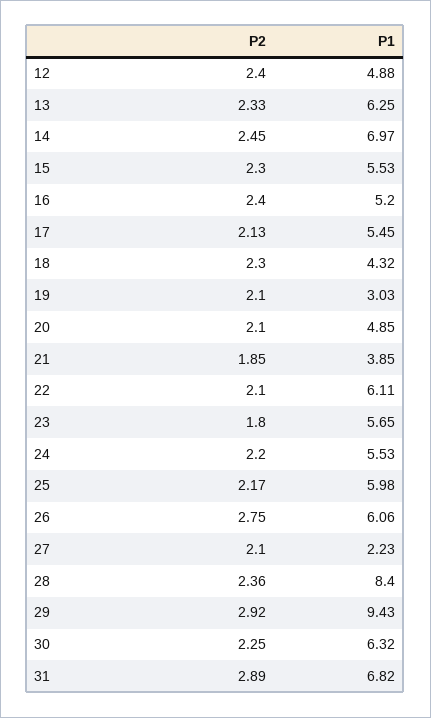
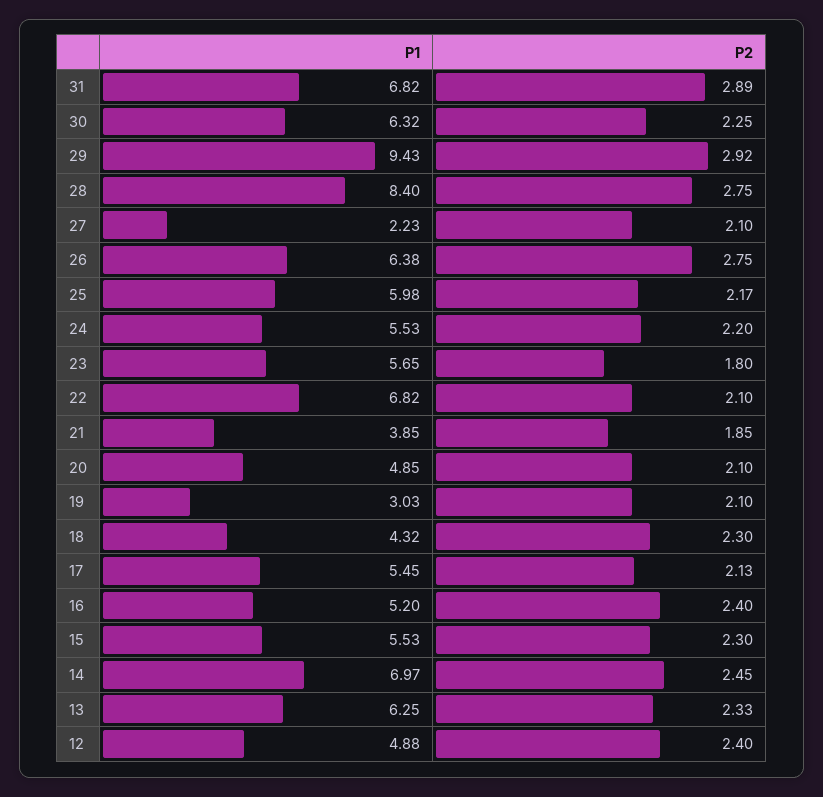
  {
    "P2": {
      "12": 2.4,
      "13": 2.33,
      "14": 2.45,
      "15": 2.3,
      "16": 2.4,
      "17": 2.13,
      "18": 2.3,
      "19": 2.1,
      "20": 2.1,
      "21": 1.85,
      "22": 2.1,
      "23": 1.8,
      "24": 2.2,
      "25": 2.17,
      "26": 2.75,
      "27": 2.1,
-     "28": 2.36,
+     "28": 2.75,
      "29": 2.92,
      "30": 2.25,
      "31": 2.89
    },
    "P1": {
      "12": 4.88,
      "13": 6.25,
      "14": 6.97,
      "15": 5.53,
      "16": 5.2,
      "17": 5.45,
      "18": 4.32,
      "19": 3.03,
      "20": 4.85,
      "21": 3.85,
-     "22": 6.11,
+     "22": 6.82,
      "23": 5.65,
      "24": 5.53,
      "25": 5.98,
-     "26": 6.06,
+     "26": 6.38,
      "27": 2.23,
      "28": 8.4,
      "29": 9.43,
      "30": 6.32,
      "31": 6.82
    }
  }

